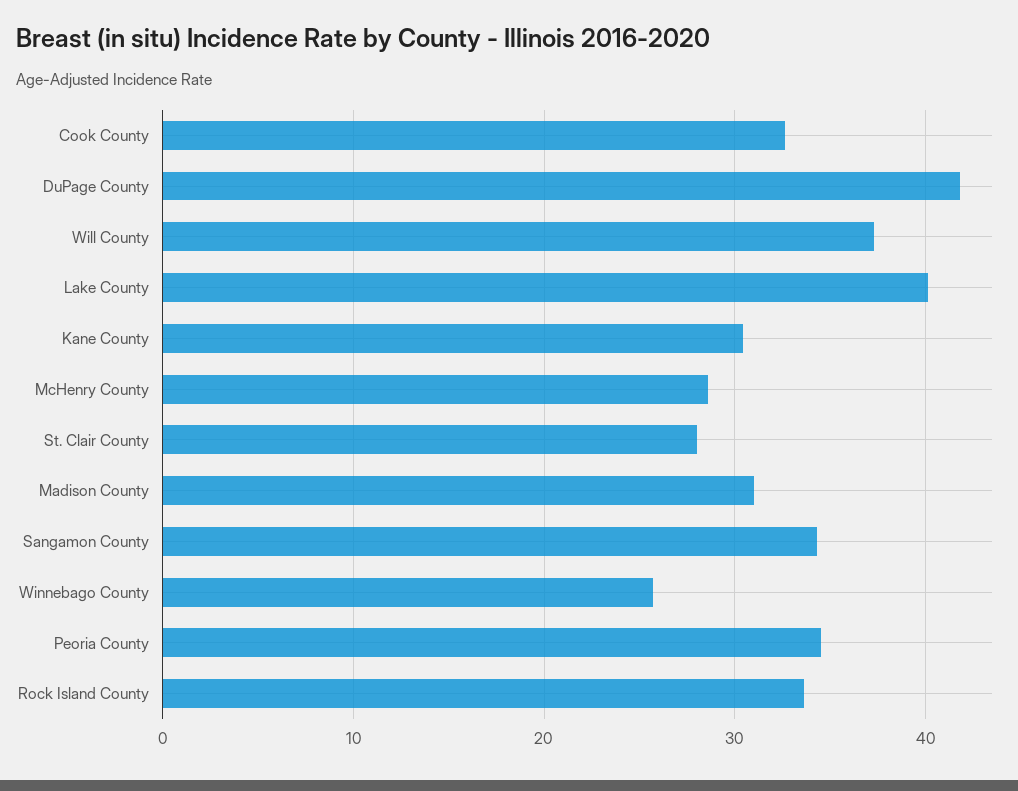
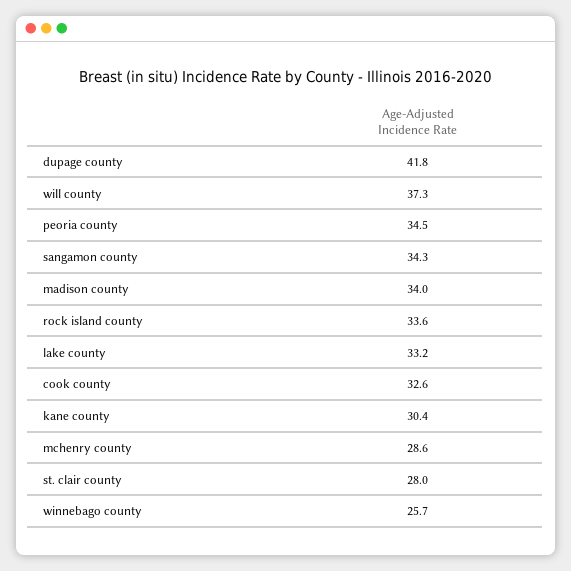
  {
    "Cook County": 32.6,
    "DuPage County": 41.8,
    "Will County": 37.3,
-   "Lake County": 40,
+   "Lake County": 33.2,
    "Kane County": 30.4,
    "McHenry County": 28.6,
    "St. Clair County": 28,
-   "Madison County": 31,
+   "Madison County": 34,
    "Sangamon County": 34.3,
    "Winnebago County": 25.7,
    "Peoria County": 34.5,
    "Rock Island County": 33.6
  }

